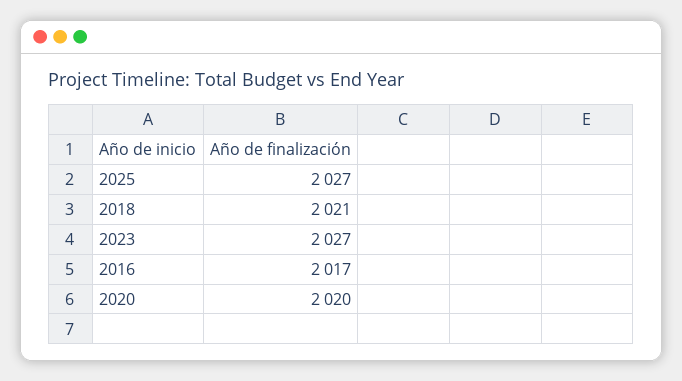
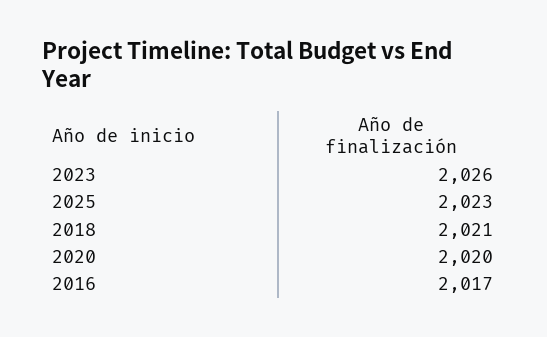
  {
-   "2025": 2027,
+   "2025": 2023,
    "2018": 2021,
-   "2023": 2027,
+   "2023": 2026,
    "2016": 2017,
    "2020": 2020
  }

